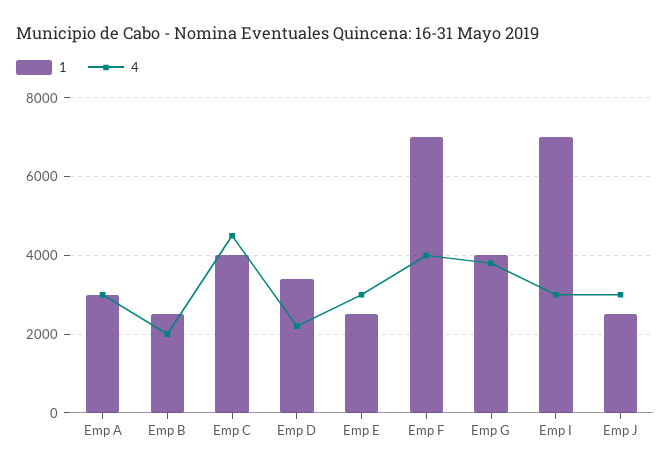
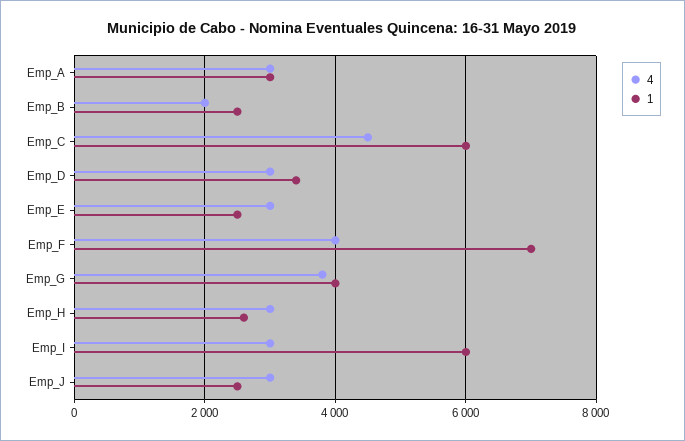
  {
    "1": {
      "Emp A": 3000,
      "Emp B": 2600,
-     "Emp C": 4000,
+     "Emp C": 6000,
      "Emp D": 3400,
      "Emp E": 2600,
      "Emp F": 7000,
      "Emp G": 4000,
-     "Emp I": 7000,
+     "Emp I": 6000,
-     "Emp J": 2600
+     "Emp J": 2600,
+     "Emp_H": 2600
    },
    "4": {
      "Emp A": 3000,
      "Emp B": 2000,
      "Emp C": 4600,
-     "Emp D": 2200,
+     "Emp D": 3000,
      "Emp E": 3000,
      "Emp F": 4000,
      "Emp G": 3800,
      "Emp I": 3000,
-     "Emp J": 3000
+     "Emp J": 3000,
+     "Emp_H": 3000
    }
  }

